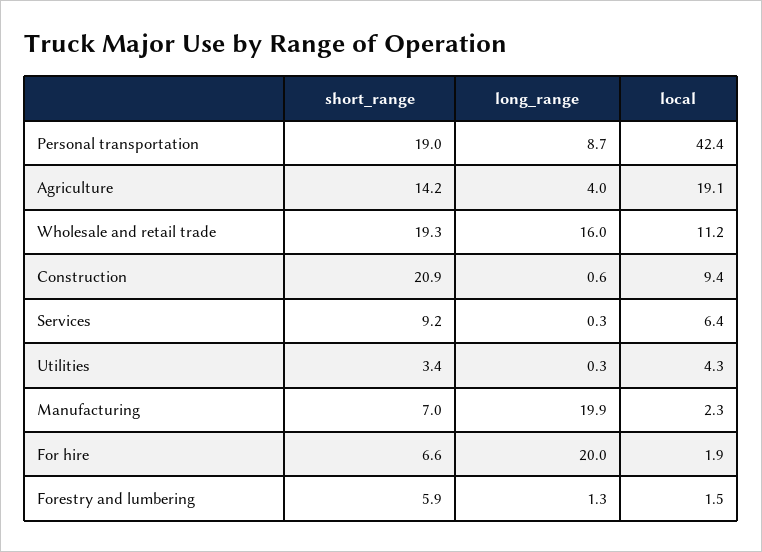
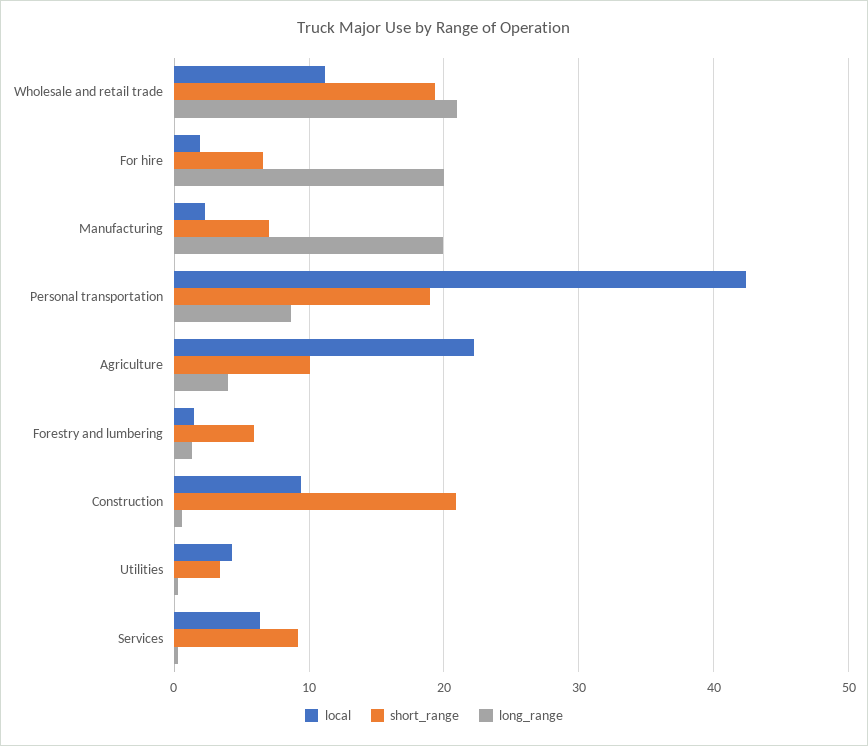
  {
    "short_range": {
      "Personal transportation": 19,
-     "Agriculture": 14.2,
+     "Agriculture": 10,
      "Wholesale and retail trade": 19.3,
      "Construction": 20.9,
      "Services": 9.2,
      "Utilities": 3.4,
      "Manufacturing": 7,
      "For hire": 6.6,
      "Forestry and lumbering": 5.9
    },
    "long_range": {
      "Personal transportation": 8.7,
      "Agriculture": 4,
-     "Wholesale and retail trade": 16,
+     "Wholesale and retail trade": 21,
      "Construction": 0.6,
      "Services": 0.3,
      "Utilities": 0.3,
      "Manufacturing": 19.9,
      "For hire": 20,
      "Forestry and lumbering": 1.3
    },
    "local": {
      "Personal transportation": 42.4,
-     "Agriculture": 19.1,
+     "Agriculture": 22,
      "Wholesale and retail trade": 11.2,
      "Construction": 9.4,
      "Services": 6.4,
      "Utilities": 4.3,
      "Manufacturing": 2.3,
      "For hire": 1.9,
      "Forestry and lumbering": 1.5
    }
  }

